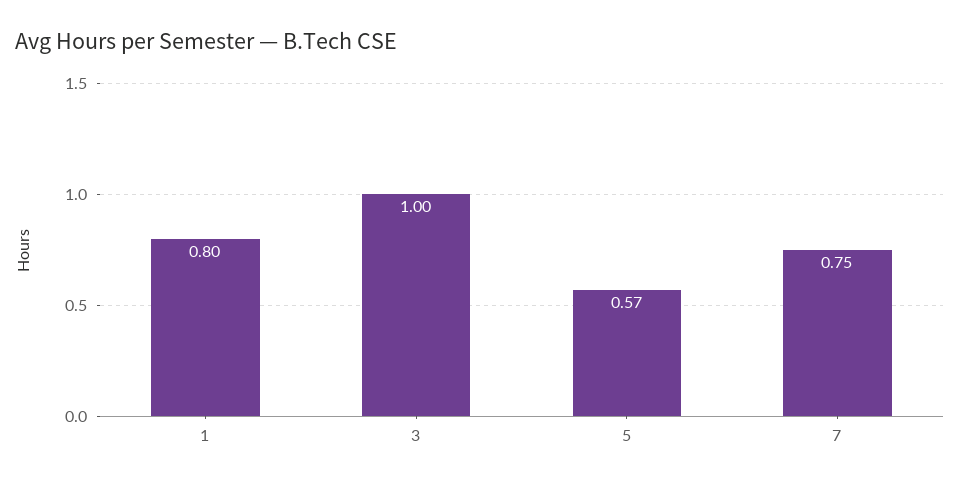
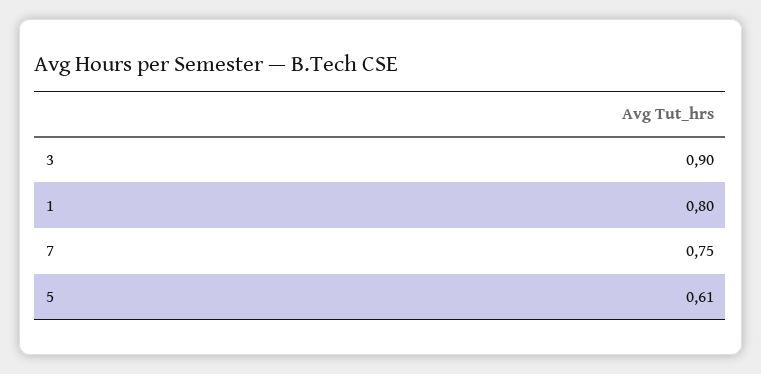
  {
    "1": 0.8,
-   "3": 1,
+   "3": 0.9,
-   "5": 0.57,
+   "5": 0.61,
    "7": 0.75
  }

